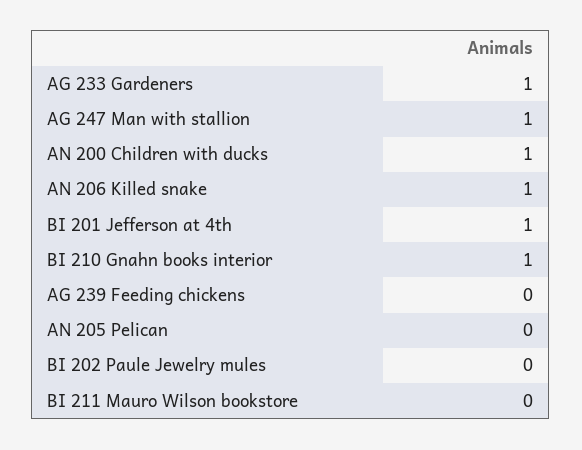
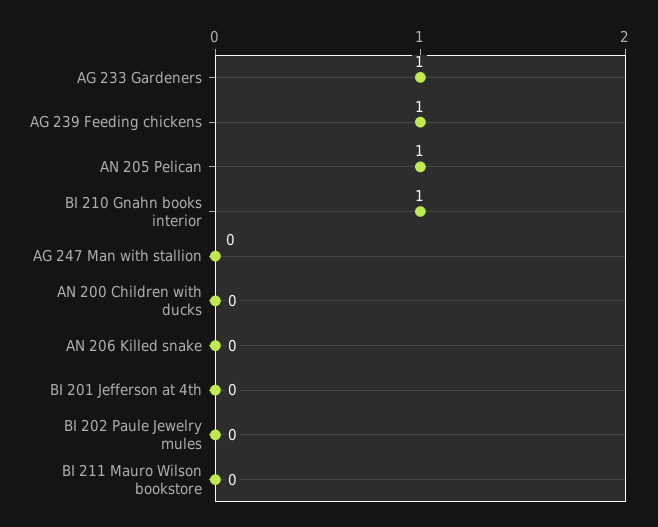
  {
    "AG 233 Gardeners": 1,
-   "AG 247 Man with stallion": 1,
+   "AG 247 Man with stallion": 0,
-   "AN 200 Children with ducks": 1,
+   "AN 200 Children with ducks": 0,
-   "AN 206 Killed snake": 1,
+   "AN 206 Killed snake": 0,
-   "BI 201 Jefferson at 4th": 1,
+   "BI 201 Jefferson at 4th": 0,
    "BI 210 Gnahn books interior": 1,
-   "AG 239 Feeding chickens": 0,
+   "AG 239 Feeding chickens": 1,
-   "AN 205 Pelican": 0,
+   "AN 205 Pelican": 1,
    "BI 202 Paule Jewelry mules": 0,
    "BI 211 Mauro Wilson bookstore": 0
  }

